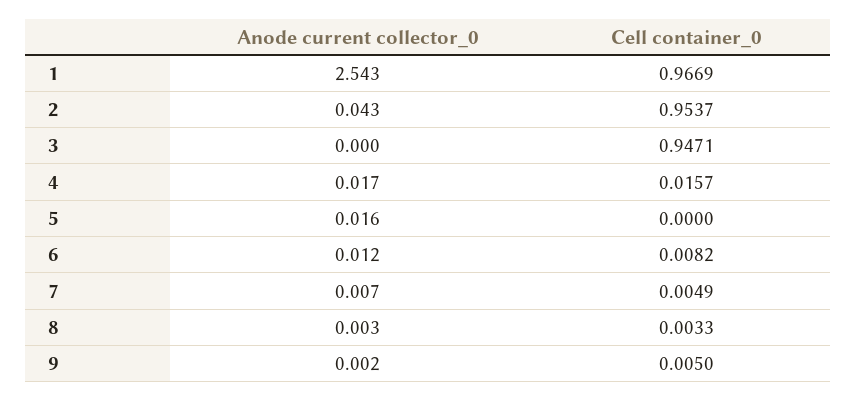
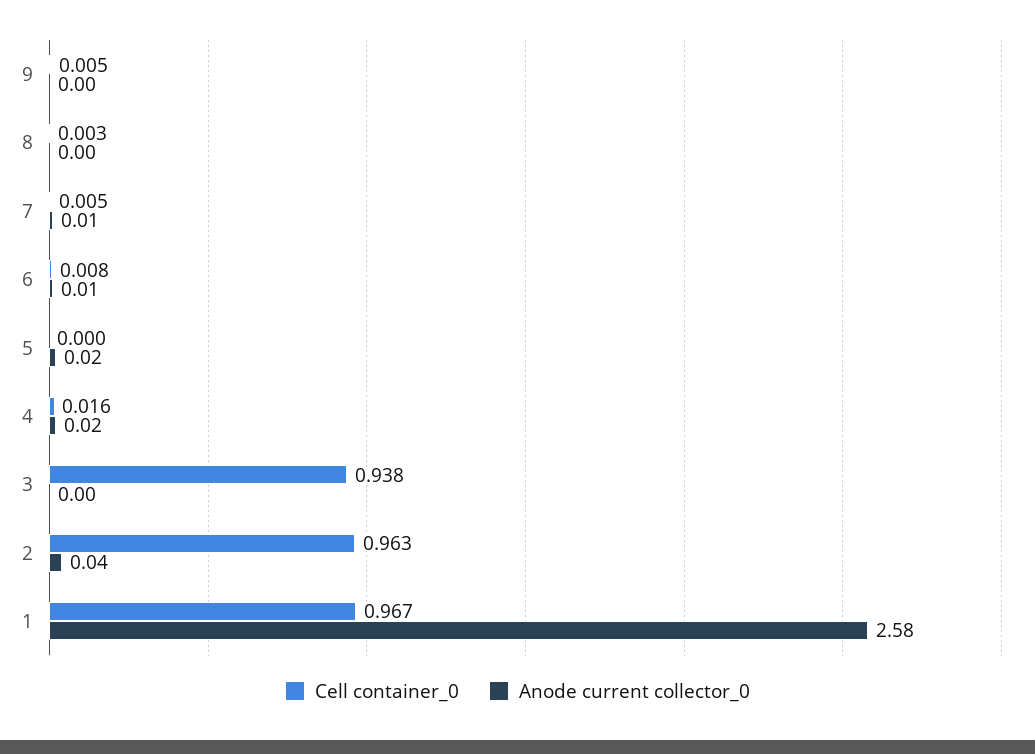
  {
    "Anode current collector_0": {
-     "1": 2.543,
+     "1": 2.58,
      "2": 0.043,
      "3": 0,
      "4": 0.017,
      "5": 0.016,
      "6": 0.012,
      "7": 0.007,
      "8": 0.003,
      "9": 0.002
    },
    "Cell container_0": {
      "1": 0.9669,
-     "2": 0.9537,
+     "2": 0.963,
-     "3": 0.9471,
+     "3": 0.938,
      "4": 0.0157,
      "5": 0,
      "6": 0.0082,
      "7": 0.0049,
      "8": 0.0033,
      "9": 0.005
    }
  }

